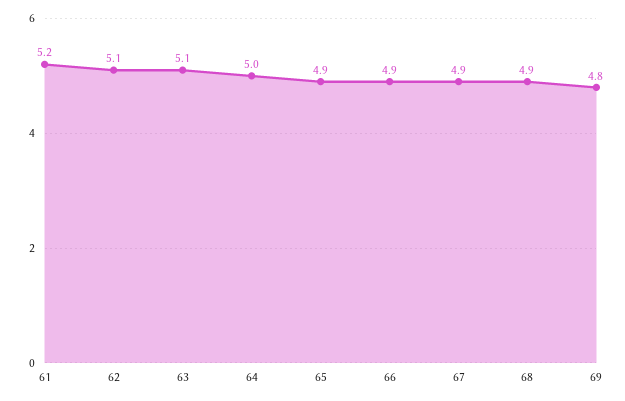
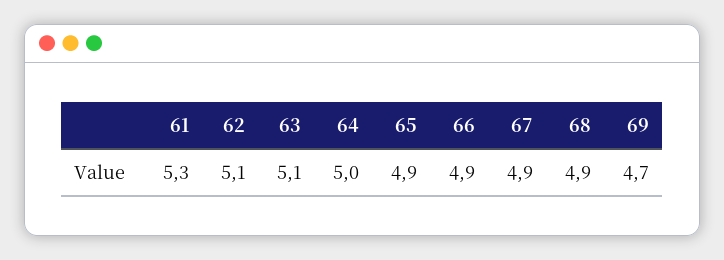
  {
-   "61": 5.2,
+   "61": 5.3,
    "62": 5.1,
    "63": 5.1,
    "64": 5,
    "65": 4.9,
    "66": 4.9,
    "67": 4.9,
    "68": 4.9,
-   "69": 4.8
+   "69": 4.7
  }

